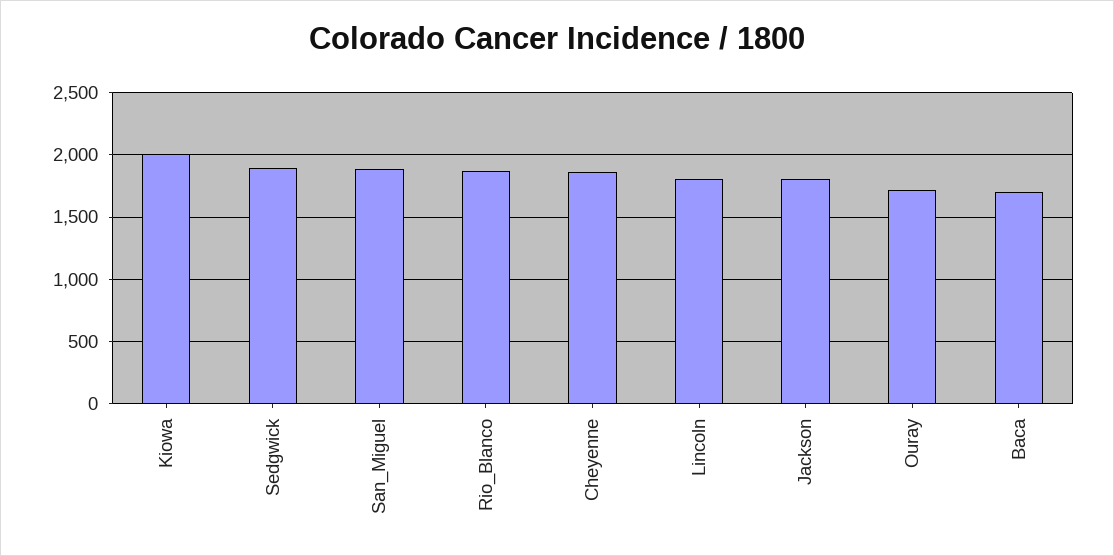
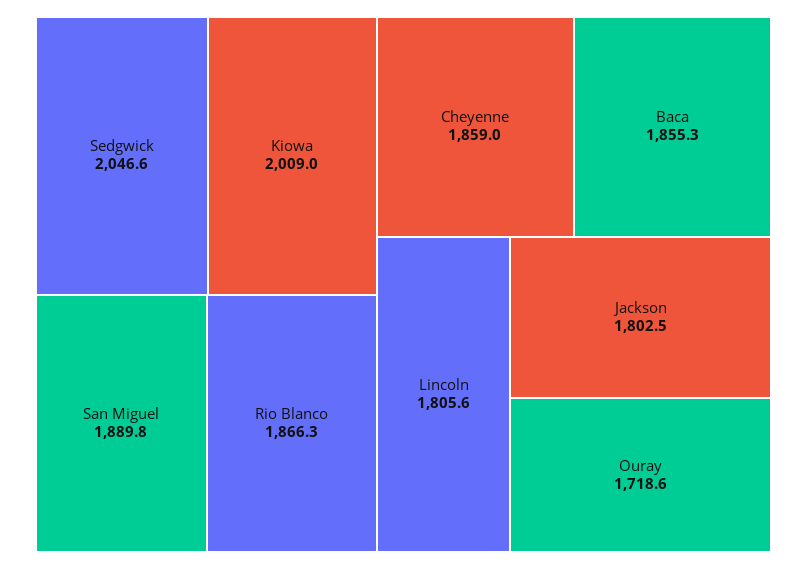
  {
    "Kiowa": 2009,
-   "Sedgwick": 1900,
+   "Sedgwick": 2046.6,
    "San_Miguel": 1889.8,
    "Rio_Blanco": 1866.3,
    "Cheyenne": 1859,
    "Lincoln": 1805.6,
    "Jackson": 1802.5,
    "Ouray": 1718.6,
-   "Baca": 1700
+   "Baca": 1855.3
  }

